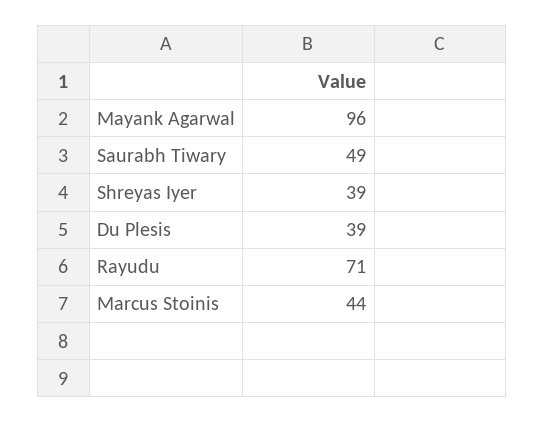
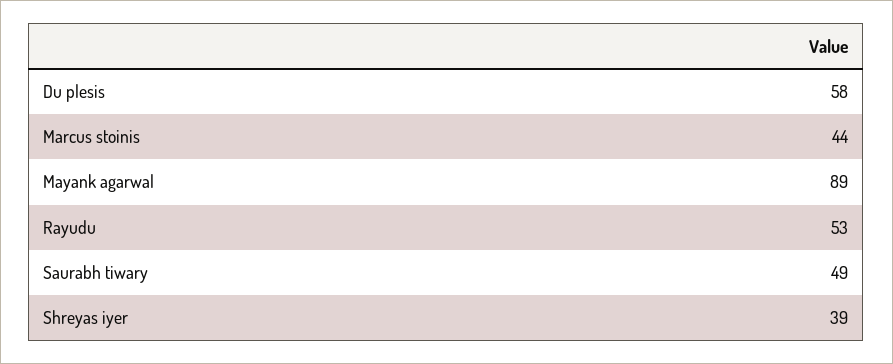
  {
-   "Mayank Agarwal": 96,
+   "Mayank Agarwal": 89,
    "Saurabh Tiwary": 49,
    "Shreyas Iyer": 39,
-   "Du Plesis": 39,
+   "Du Plesis": 58,
-   "Rayudu": 71,
+   "Rayudu": 53,
    "Marcus Stoinis": 44
  }

